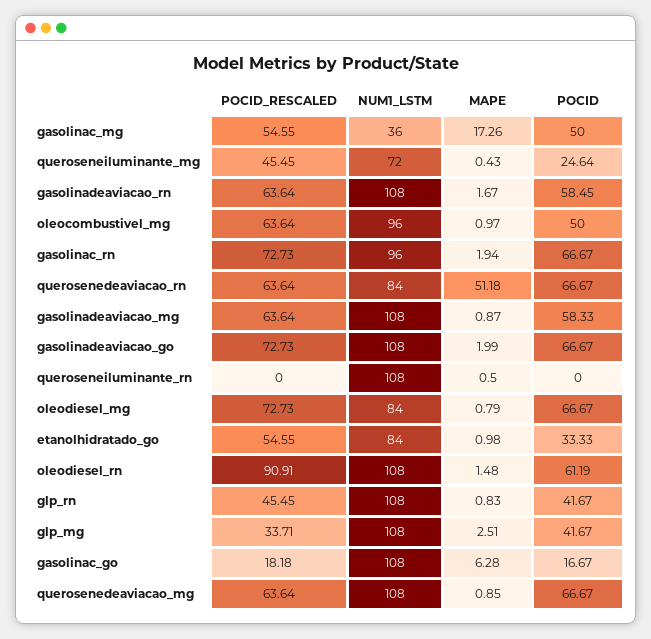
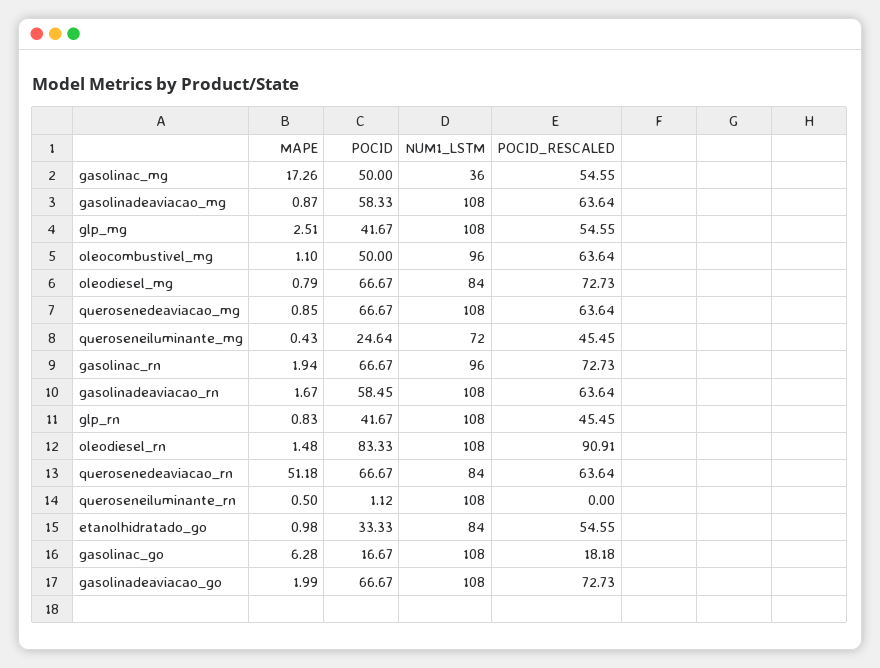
  {
    "POCID_RESCALED": {
      "gasolinac_mg": 54.55,
      "queroseneiluminante_mg": 45.45,
      "gasolinadeaviacao_rn": 63.64,
      "oleocombustivel_mg": 63.64,
      "gasolinac_rn": 72.73,
      "querosenedeaviacao_rn": 63.64,
      "gasolinadeaviacao_mg": 63.64,
      "gasolinadeaviacao_go": 72.73,
      "queroseneiluminante_rn": 0,
      "oleodiesel_mg": 72.73,
      "etanolhidratado_go": 54.55,
      "oleodiesel_rn": 90.91,
      "glp_rn": 45.45,
-     "glp_mg": 33.71,
+     "glp_mg": 54.55,
      "gasolinac_go": 18.18,
      "querosenedeaviacao_mg": 63.64
    },
    "NUM1_LSTM": {
      "gasolinac_mg": 36,
      "queroseneiluminante_mg": 72,
      "gasolinadeaviacao_rn": 108,
      "oleocombustivel_mg": 96,
      "gasolinac_rn": 96,
      "querosenedeaviacao_rn": 84,
      "gasolinadeaviacao_mg": 108,
      "gasolinadeaviacao_go": 108,
      "queroseneiluminante_rn": 108,
      "oleodiesel_mg": 84,
      "etanolhidratado_go": 84,
      "oleodiesel_rn": 108,
      "glp_rn": 108,
      "glp_mg": 108,
      "gasolinac_go": 108,
      "querosenedeaviacao_mg": 108
    },
    "MAPE": {
      "gasolinac_mg": 17.26,
      "queroseneiluminante_mg": 0.43,
      "gasolinadeaviacao_rn": 1.67,
-     "oleocombustivel_mg": 0.97,
+     "oleocombustivel_mg": 1.1,
      "gasolinac_rn": 1.94,
      "querosenedeaviacao_rn": 51.18,
      "gasolinadeaviacao_mg": 0.87,
      "gasolinadeaviacao_go": 1.99,
      "queroseneiluminante_rn": 0.5,
      "oleodiesel_mg": 0.79,
      "etanolhidratado_go": 0.98,
      "oleodiesel_rn": 1.48,
      "glp_rn": 0.83,
      "glp_mg": 2.51,
      "gasolinac_go": 6.28,
      "querosenedeaviacao_mg": 0.85
    },
    "POCID": {
      "gasolinac_mg": 50,
      "queroseneiluminante_mg": 24.64,
      "gasolinadeaviacao_rn": 58.45,
      "oleocombustivel_mg": 50,
      "gasolinac_rn": 66.67,
      "querosenedeaviacao_rn": 66.67,
      "gasolinadeaviacao_mg": 58.33,
      "gasolinadeaviacao_go": 66.67,
-     "queroseneiluminante_rn": 0,
+     "queroseneiluminante_rn": 1.12,
      "oleodiesel_mg": 66.67,
      "etanolhidratado_go": 33.33,
-     "oleodiesel_rn": 61.19,
+     "oleodiesel_rn": 83.33,
      "glp_rn": 41.67,
      "glp_mg": 41.67,
      "gasolinac_go": 16.67,
      "querosenedeaviacao_mg": 66.67
    }
  }

